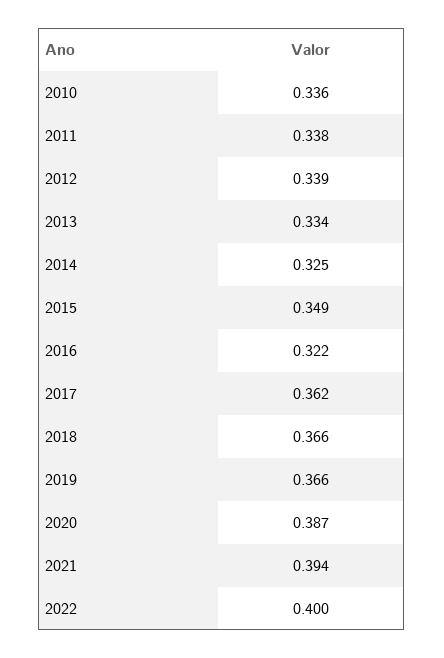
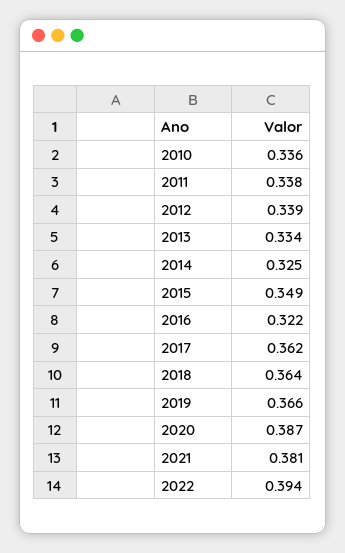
  {
    "2010": 0.336,
    "2011": 0.338,
    "2012": 0.339,
    "2013": 0.334,
    "2014": 0.325,
    "2015": 0.349,
    "2016": 0.322,
    "2017": 0.362,
-   "2018": 0.366,
+   "2018": 0.364,
    "2019": 0.366,
    "2020": 0.387,
-   "2021": 0.394,
+   "2021": 0.381,
-   "2022": 0.4
+   "2022": 0.394
  }

